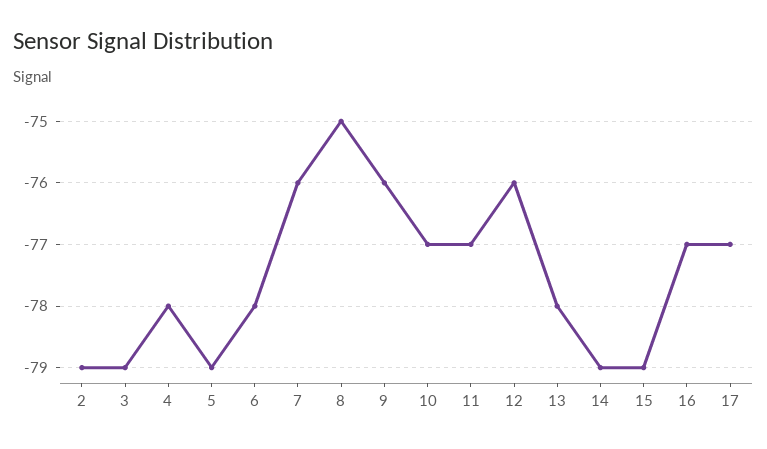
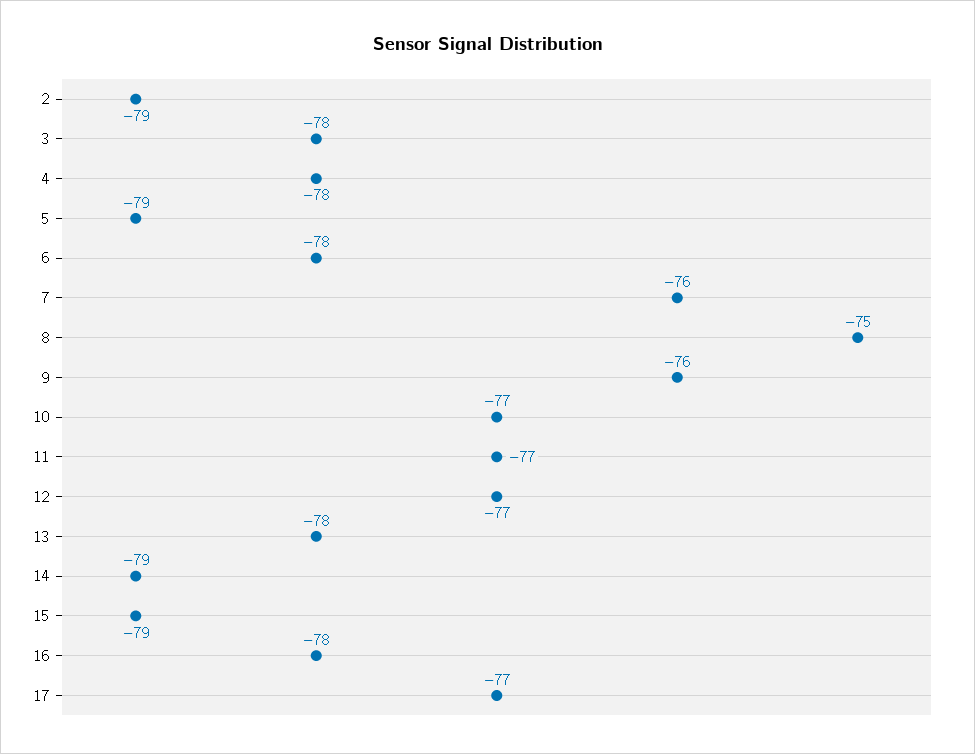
  {
    "2": -79,
-   "3": -79,
+   "3": -78,
    "4": -78,
    "5": -79,
    "6": -78,
    "7": -76,
    "8": -75,
    "9": -76,
    "10": -77,
    "11": -77,
-   "12": -76,
+   "12": -77,
    "13": -78,
    "14": -79,
    "15": -79,
-   "16": -77,
+   "16": -78,
    "17": -77
  }

